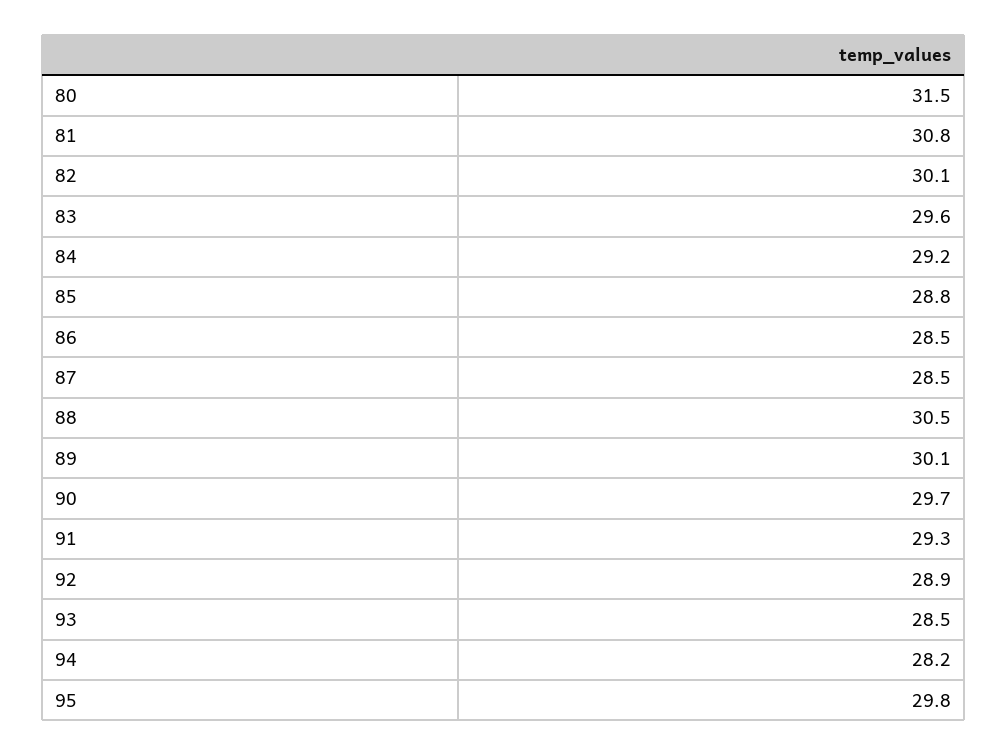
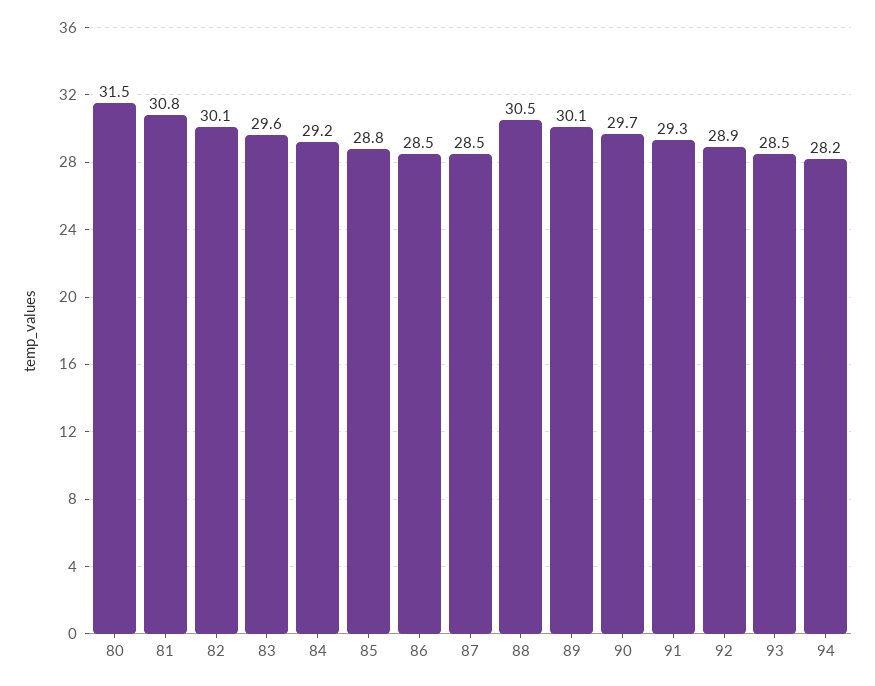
  {
    "80": 31.5,
    "81": 30.8,
    "82": 30.1,
    "83": 29.6,
    "84": 29.2,
    "85": 28.8,
    "86": 28.5,
    "87": 28.5,
    "88": 30.5,
    "89": 30.1,
    "90": 29.7,
    "91": 29.3,
    "92": 28.9,
    "93": 28.5,
-   "94": 28.2,
+   "94": 28.2
-   "95": 29.8
  }

